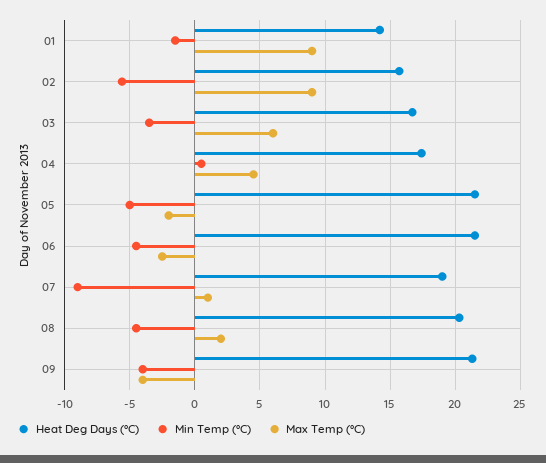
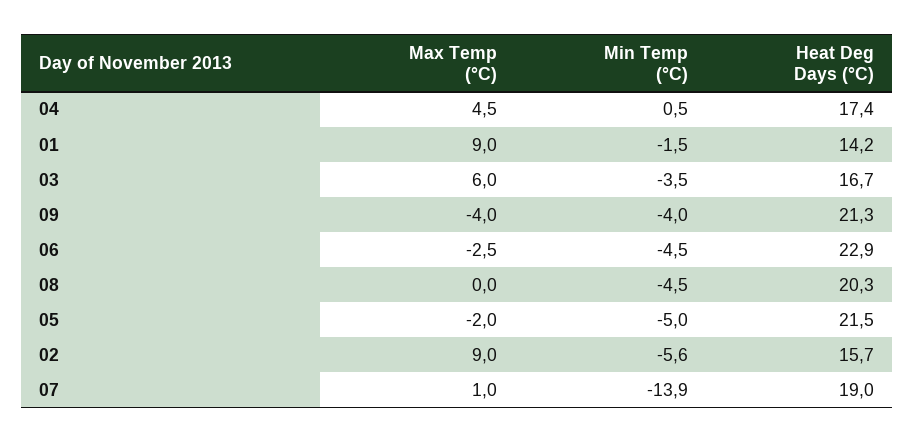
  {
    "Heat Deg Days (°C)": {
      "01": 14.2,
      "02": 15.7,
      "03": 16.7,
      "04": 17.4,
      "05": 21.5,
-     "06": 21.5,
+     "06": 22.9,
      "07": 19,
      "08": 20.3,
      "09": 21.3
    },
    "Min Temp (°C)": {
      "01": -1.5,
      "02": -5.6,
      "03": -3.5,
      "04": 0.5,
      "05": -5,
      "06": -4.5,
-     "07": -9,
+     "07": -13.9,
      "08": -4.5,
      "09": -4
    },
    "Max Temp (°C)": {
      "01": 9,
      "02": 9,
      "03": 6,
      "04": 4.5,
      "05": -2,
      "06": -2.5,
      "07": 1,
-     "08": 2,
+     "08": 0,
      "09": -4
    }
  }

